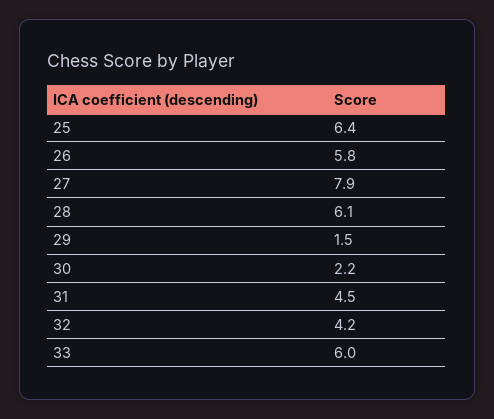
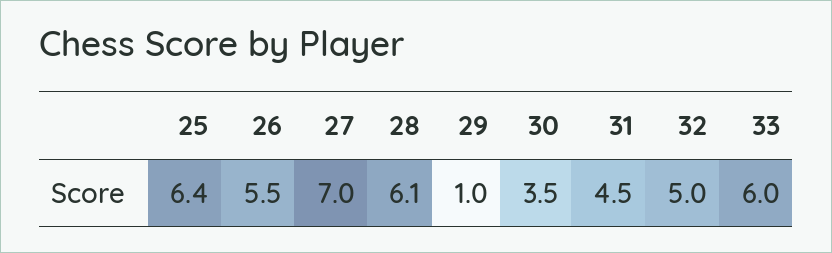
  {
    "25": 6.4,
-   "26": 5.8,
+   "26": 5.5,
-   "27": 7.9,
+   "27": 7,
    "28": 6.1,
-   "29": 1.5,
+   "29": 1,
-   "30": 2.2,
+   "30": 3.5,
    "31": 4.5,
-   "32": 4.2,
+   "32": 5,
    "33": 6
  }

